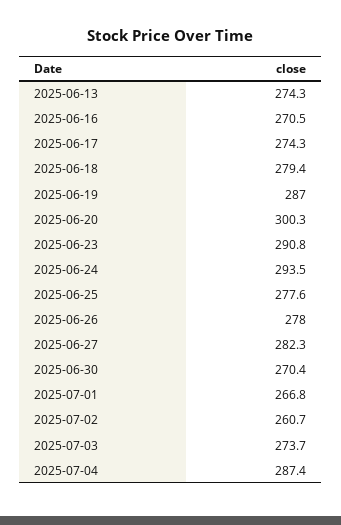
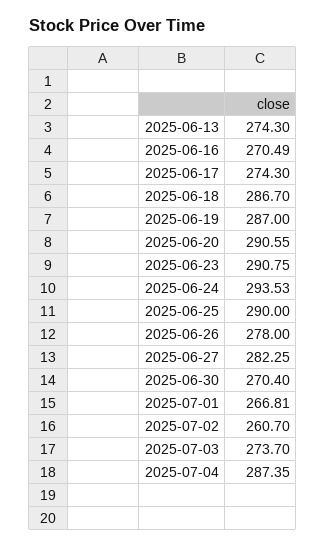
  {
    "2025-06-13": 274.3,
    "2025-06-16": 270.49,
    "2025-06-17": 274.3,
-   "2025-06-18": 279.4,
+   "2025-06-18": 286.7,
    "2025-06-19": 287,
-   "2025-06-20": 300.3,
+   "2025-06-20": 290.55,
    "2025-06-23": 290.75,
    "2025-06-24": 293.53,
-   "2025-06-25": 277.6,
+   "2025-06-25": 290,
    "2025-06-26": 278,
    "2025-06-27": 282.25,
    "2025-06-30": 270.4,
    "2025-07-01": 266.81,
    "2025-07-02": 260.7,
    "2025-07-03": 273.7,
    "2025-07-04": 287.35
  }

